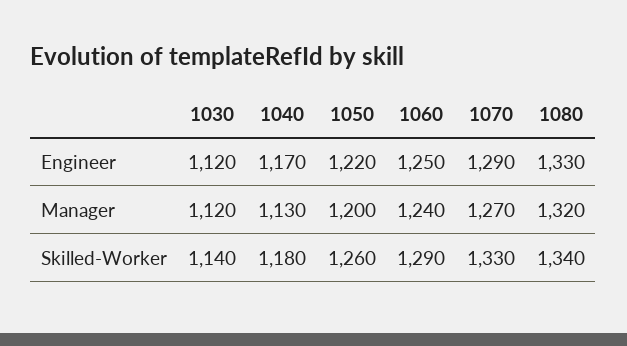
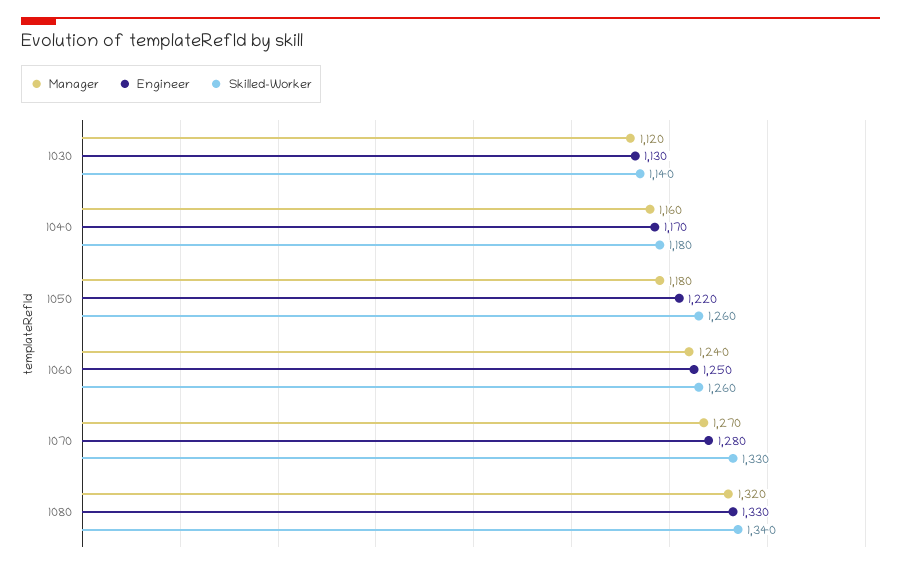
  {
    "Engineer": {
-     "1030": 1120,
+     "1030": 1130,
      "1040": 1170,
      "1050": 1220,
      "1060": 1250,
-     "1070": 1290,
+     "1070": 1280,
      "1080": 1330
    },
    "Manager": {
      "1030": 1120,
-     "1040": 1130,
+     "1040": 1160,
-     "1050": 1200,
+     "1050": 1180,
      "1060": 1240,
      "1070": 1270,
      "1080": 1320
    },
    "Skilled-Worker": {
      "1030": 1140,
      "1040": 1180,
      "1050": 1260,
-     "1060": 1290,
+     "1060": 1260,
      "1070": 1330,
      "1080": 1340
    }
  }

